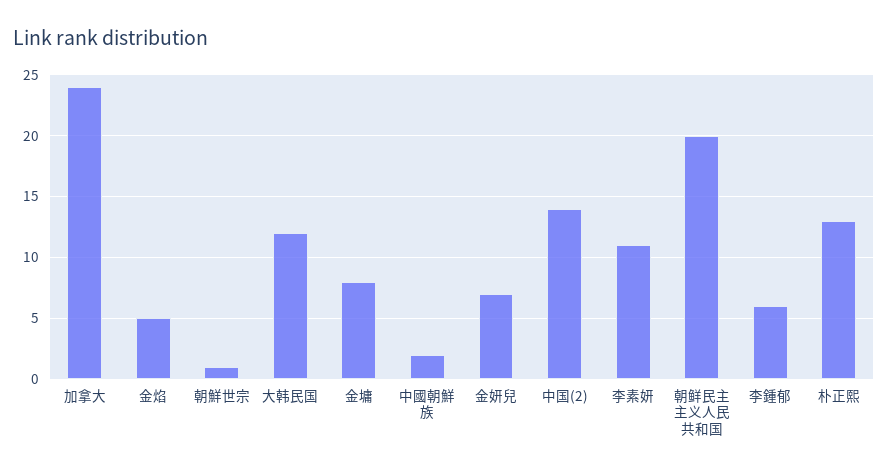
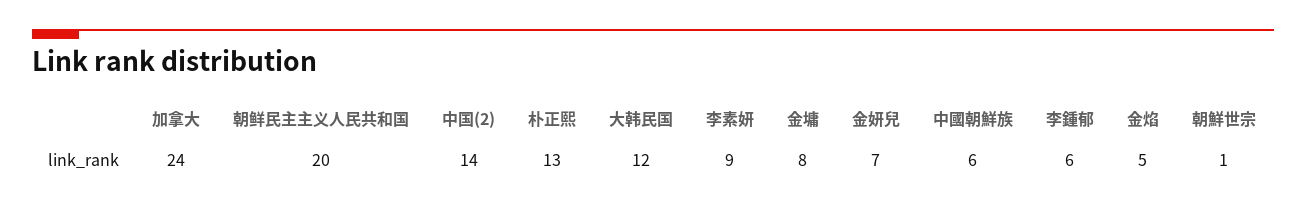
  {
    "加拿大": 24,
    "金焰": 5,
    "朝鮮世宗": 1,
    "大韩民国": 12,
    "金墉": 8,
-   "中國朝鮮族": 2,
+   "中國朝鮮族": 6,
    "金妍兒": 7,
    "中国(2)": 14,
-   "李素妍": 11,
+   "李素妍": 9,
    "朝鲜民主主义人民共和国": 20,
    "李鍾郁": 6,
    "朴正熙": 13
  }

